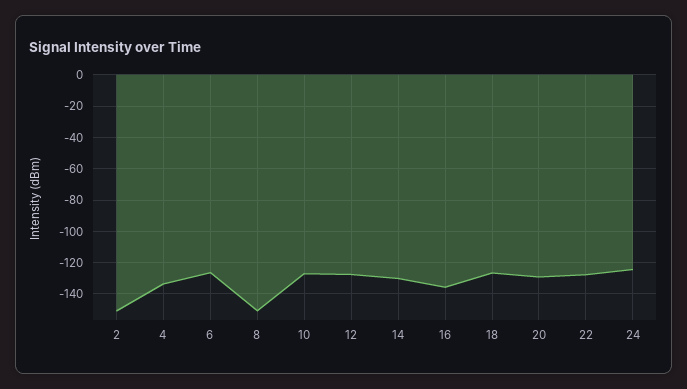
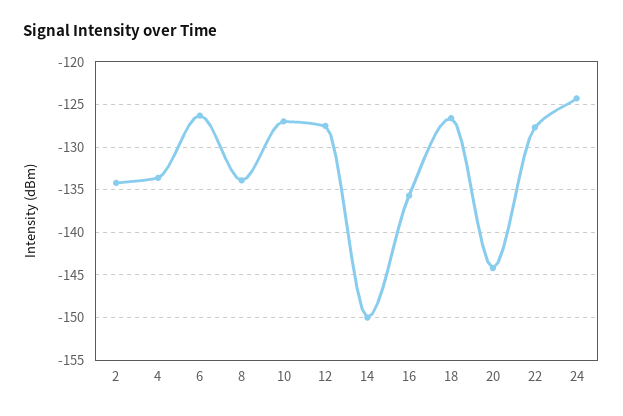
  {
-   "2": -150,
+   "2": -134,
    "4": -134,
    "6": -126,
-   "8": -150,
+   "8": -134,
    "10": -127,
    "12": -128,
-   "14": -130,
+   "14": -150,
    "16": -136,
    "18": -127,
-   "20": -130,
+   "20": -144,
    "22": -128,
    "24": -124
  }

